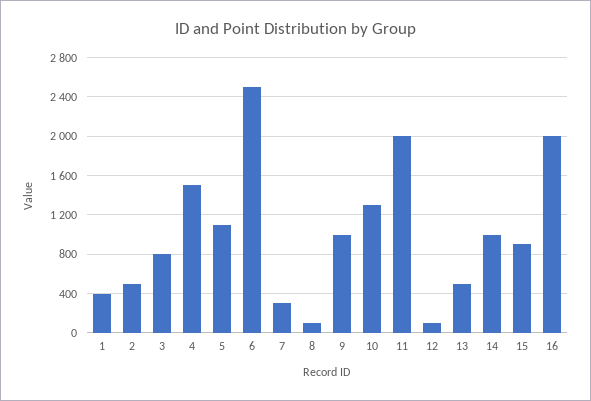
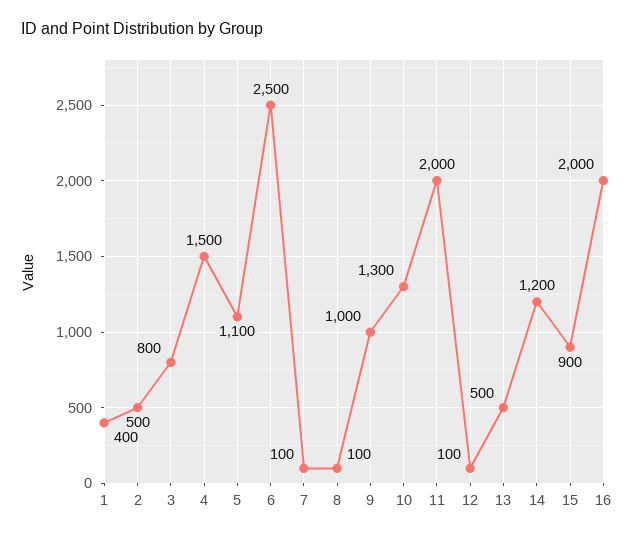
  {
    "1": 400,
    "2": 500,
    "3": 800,
    "4": 1500,
    "5": 1100,
    "6": 2500,
-   "7": 300,
+   "7": 100,
    "8": 100,
    "9": 1000,
    "10": 1300,
    "11": 2000,
    "12": 100,
    "13": 500,
-   "14": 1000,
+   "14": 1200,
    "15": 900,
    "16": 2000
  }

